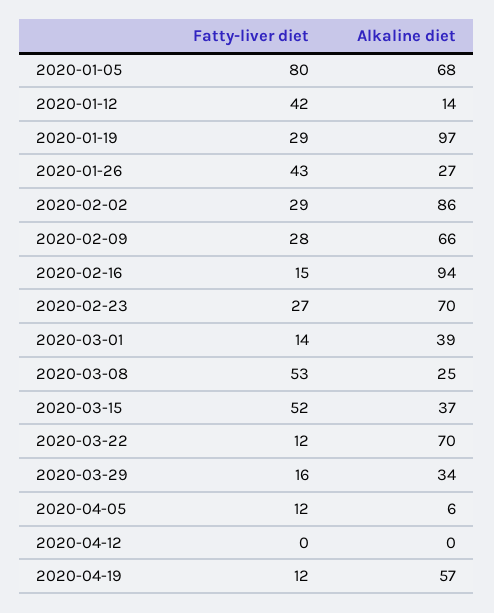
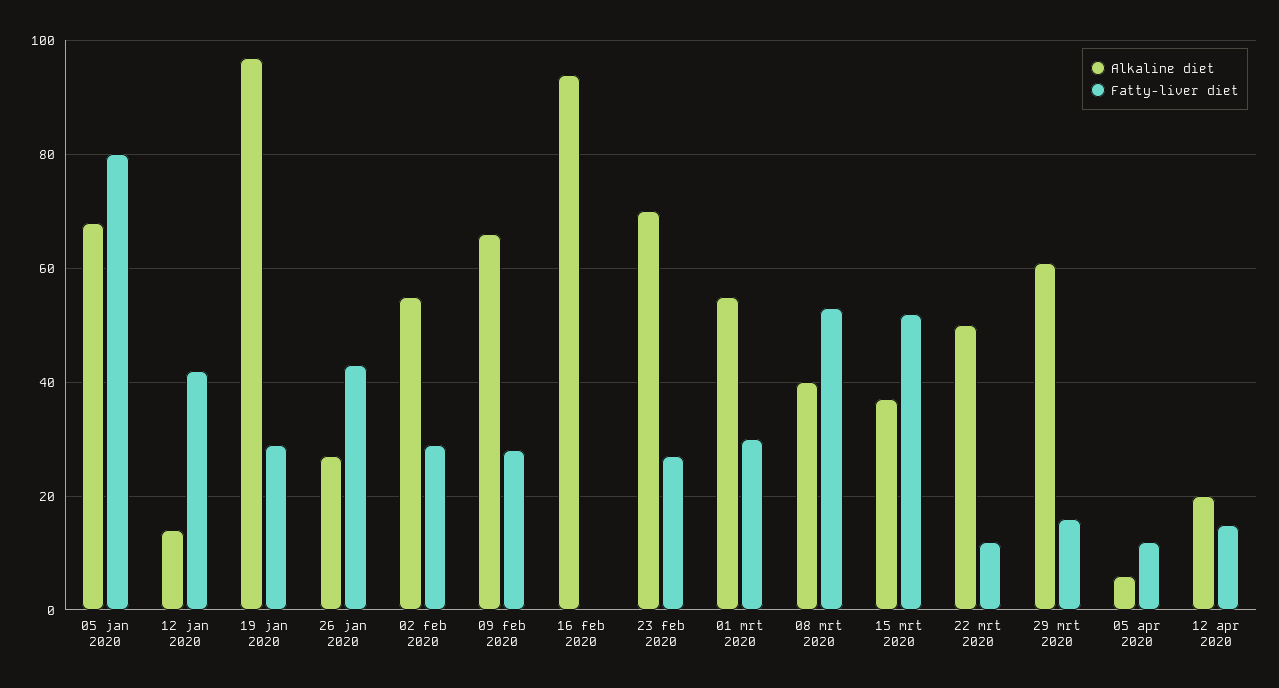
  {
    "Fatty-liver diet": {
      "2020-01-05": 80,
      "2020-01-12": 42,
      "2020-01-19": 29,
      "2020-01-26": 43,
      "2020-02-02": 29,
      "2020-02-09": 28,
-     "2020-02-16": 15,
+     "2020-02-16": 0,
      "2020-02-23": 27,
-     "2020-03-01": 14,
+     "2020-03-01": 30,
      "2020-03-08": 53,
      "2020-03-15": 52,
      "2020-03-22": 12,
      "2020-03-29": 16,
      "2020-04-05": 12,
-     "2020-04-12": 0,
+     "2020-04-12": 15
-     "2020-04-19": 12
    },
    "Alkaline diet": {
      "2020-01-05": 68,
      "2020-01-12": 14,
      "2020-01-19": 97,
      "2020-01-26": 27,
-     "2020-02-02": 86,
+     "2020-02-02": 55,
      "2020-02-09": 66,
      "2020-02-16": 94,
      "2020-02-23": 70,
-     "2020-03-01": 39,
+     "2020-03-01": 55,
-     "2020-03-08": 25,
+     "2020-03-08": 40,
      "2020-03-15": 37,
-     "2020-03-22": 70,
+     "2020-03-22": 50,
-     "2020-03-29": 34,
+     "2020-03-29": 60,
      "2020-04-05": 6,
-     "2020-04-12": 0,
+     "2020-04-12": 20
-     "2020-04-19": 57
    }
  }

